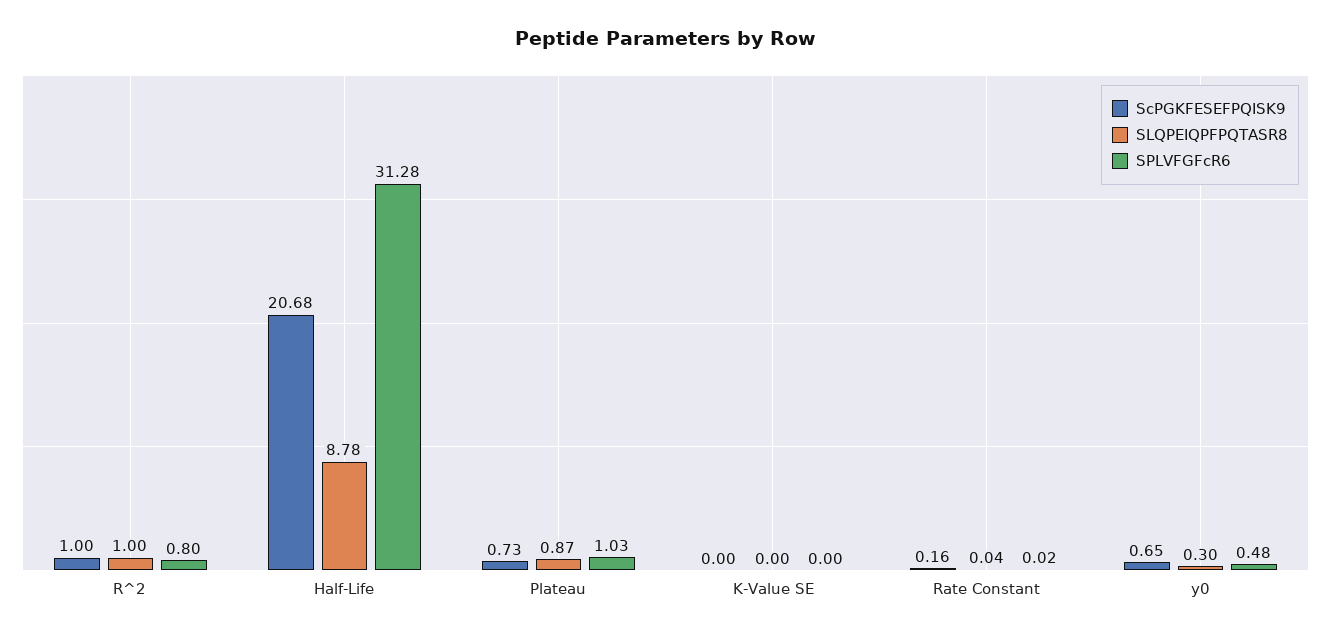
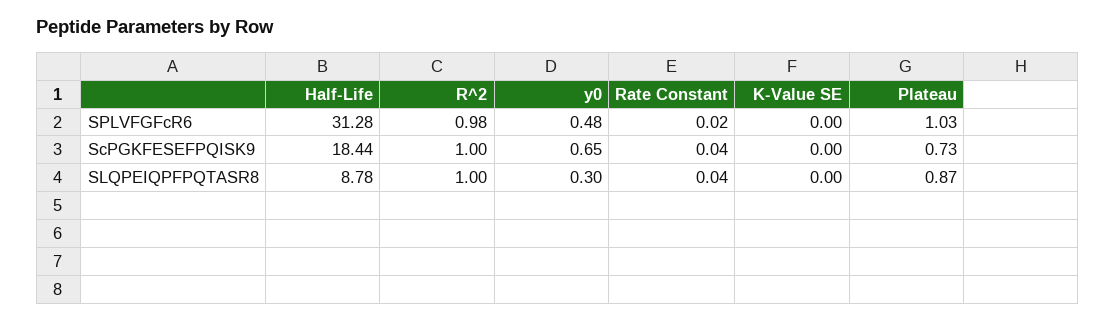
  {
    "ScPGKFESEFPQISK9": {
      "R^2": 1,
-     "Half-Life": 20.68,
+     "Half-Life": 18.44,
      "Plateau": 0.73,
      "K-Value SE": 0,
-     "Rate Constant": 0.16,
+     "Rate Constant": 0.04,
      "y0": 0.65
    },
    "SLQPEIQPFPQTASR8": {
      "R^2": 1,
      "Half-Life": 8.78,
      "Plateau": 0.87,
      "K-Value SE": 0,
      "Rate Constant": 0.04,
      "y0": 0.3
    },
    "SPLVFGFcR6": {
-     "R^2": 0.8,
+     "R^2": 0.98,
      "Half-Life": 31.28,
      "Plateau": 1.03,
      "K-Value SE": 0,
      "Rate Constant": 0.02,
      "y0": 0.48
    }
  }

